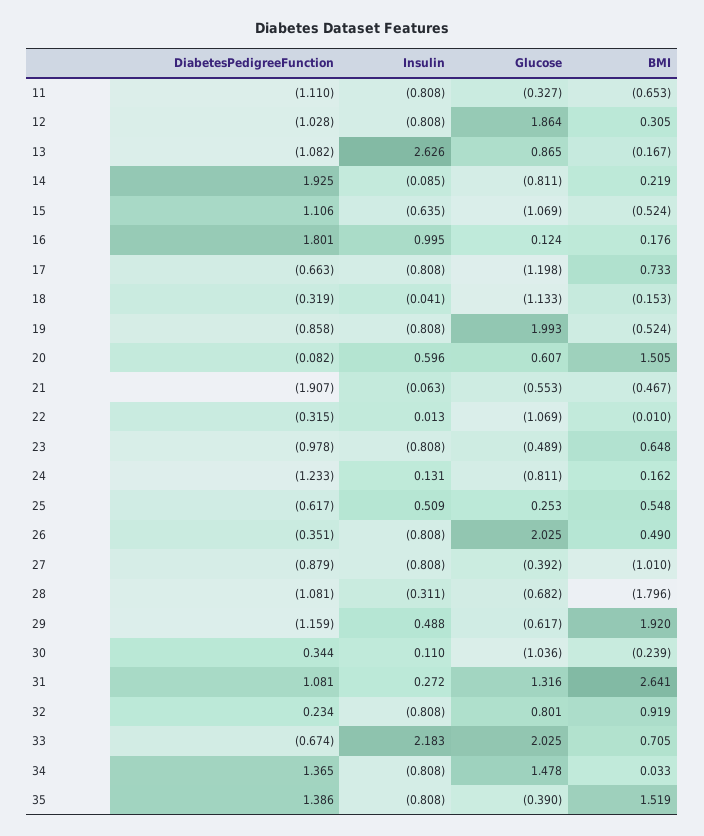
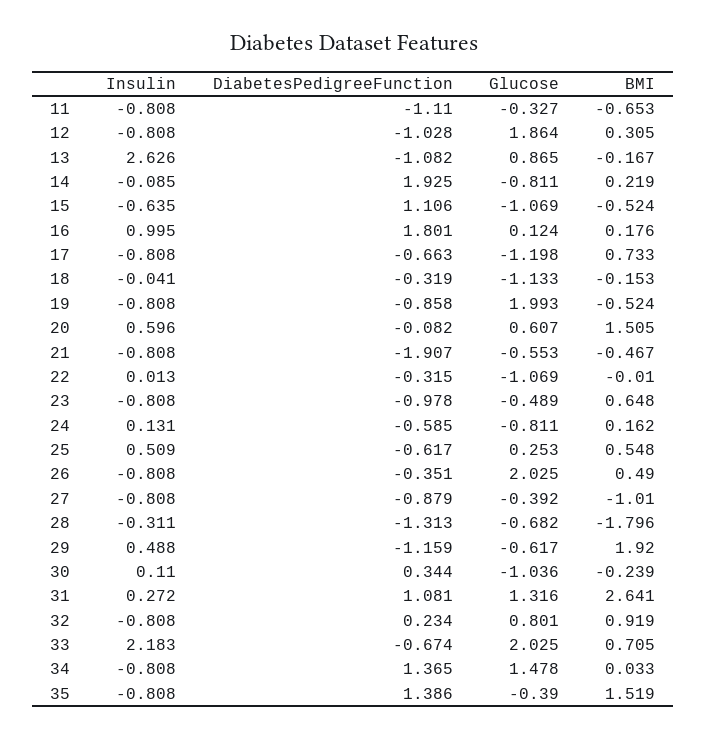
  {
    "DiabetesPedigreeFunction": {
      "11": -1.11,
      "12": -1.028,
      "13": -1.082,
      "14": 1.925,
      "15": 1.106,
      "16": 1.801,
      "17": -0.663,
      "18": -0.319,
      "19": -0.858,
      "20": -0.082,
      "21": -1.907,
      "22": -0.315,
      "23": -0.978,
-     "24": -1.233,
+     "24": -0.585,
      "25": -0.617,
      "26": -0.351,
      "27": -0.879,
-     "28": -1.081,
+     "28": -1.313,
      "29": -1.159,
      "30": 0.344,
      "31": 1.081,
      "32": 0.234,
      "33": -0.674,
      "34": 1.365,
      "35": 1.386
    },
    "Insulin": {
      "11": -0.808,
      "12": -0.808,
      "13": 2.626,
      "14": -0.085,
      "15": -0.635,
      "16": 0.995,
      "17": -0.808,
      "18": -0.041,
      "19": -0.808,
      "20": 0.596,
-     "21": -0.063,
+     "21": -0.808,
      "22": 0.013,
      "23": -0.808,
      "24": 0.131,
      "25": 0.509,
      "26": -0.808,
      "27": -0.808,
      "28": -0.311,
      "29": 0.488,
      "30": 0.11,
      "31": 0.272,
      "32": -0.808,
      "33": 2.183,
      "34": -0.808,
      "35": -0.808
    },
    "Glucose": {
      "11": -0.327,
      "12": 1.864,
      "13": 0.865,
      "14": -0.811,
      "15": -1.069,
      "16": 0.124,
      "17": -1.198,
      "18": -1.133,
      "19": 1.993,
      "20": 0.607,
      "21": -0.553,
      "22": -1.069,
      "23": -0.489,
      "24": -0.811,
      "25": 0.253,
      "26": 2.025,
      "27": -0.392,
      "28": -0.682,
      "29": -0.617,
      "30": -1.036,
      "31": 1.316,
      "32": 0.801,
      "33": 2.025,
      "34": 1.478,
      "35": -0.39
    },
    "BMI": {
      "11": -0.653,
      "12": 0.305,
      "13": -0.167,
      "14": 0.219,
      "15": -0.524,
      "16": 0.176,
      "17": 0.733,
      "18": -0.153,
      "19": -0.524,
      "20": 1.505,
      "21": -0.467,
      "22": -0.01,
      "23": 0.648,
      "24": 0.162,
      "25": 0.548,
      "26": 0.49,
      "27": -1.01,
      "28": -1.796,
      "29": 1.92,
      "30": -0.239,
      "31": 2.641,
      "32": 0.919,
      "33": 0.705,
      "34": 0.033,
      "35": 1.519
    }
  }

